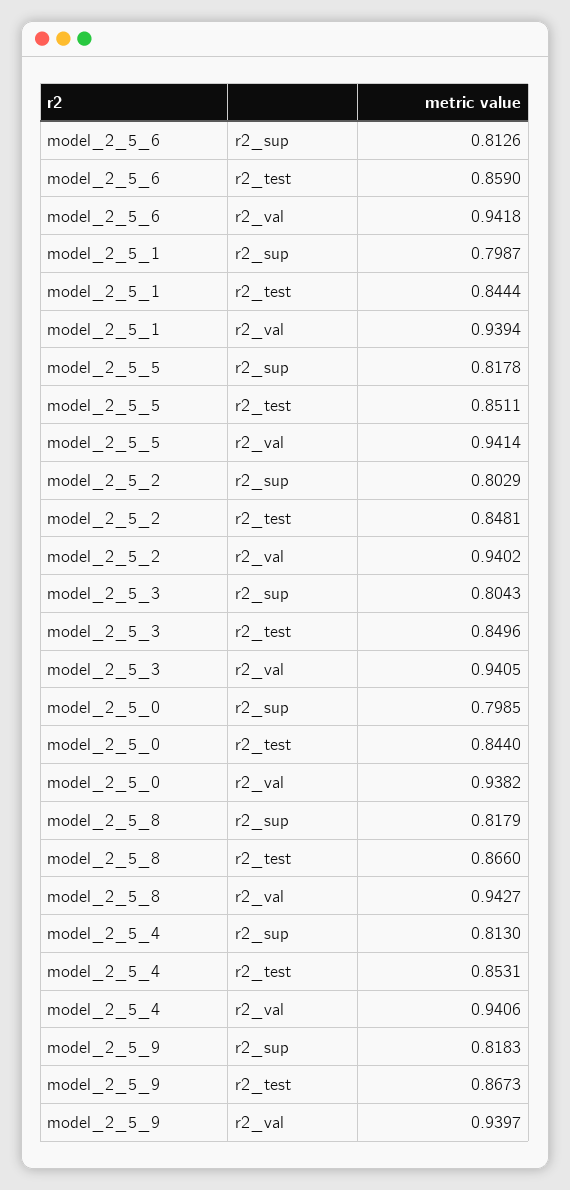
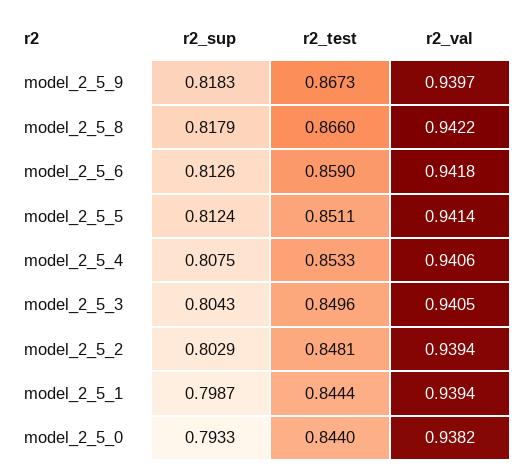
  {
    "model_2_5_6": {
      "r2_sup": 0.8126,
      "r2_test": 0.859,
      "r2_val": 0.9418
    },
    "model_2_5_1": {
      "r2_sup": 0.7987,
      "r2_test": 0.8444,
      "r2_val": 0.9394
    },
    "model_2_5_5": {
-     "r2_sup": 0.8178,
+     "r2_sup": 0.8124,
      "r2_test": 0.8511,
      "r2_val": 0.9414
    },
    "model_2_5_2": {
      "r2_sup": 0.8029,
      "r2_test": 0.8481,
-     "r2_val": 0.9402
+     "r2_val": 0.9394
    },
    "model_2_5_3": {
      "r2_sup": 0.8043,
      "r2_test": 0.8496,
      "r2_val": 0.9405
    },
    "model_2_5_0": {
-     "r2_sup": 0.7985,
+     "r2_sup": 0.7933,
      "r2_test": 0.844,
      "r2_val": 0.9382
    },
    "model_2_5_8": {
      "r2_sup": 0.8179,
      "r2_test": 0.866,
-     "r2_val": 0.9427
+     "r2_val": 0.9422
    },
    "model_2_5_4": {
-     "r2_sup": 0.813,
+     "r2_sup": 0.8075,
-     "r2_test": 0.8531,
+     "r2_test": 0.8533,
      "r2_val": 0.9406
    },
    "model_2_5_9": {
      "r2_sup": 0.8183,
      "r2_test": 0.8673,
      "r2_val": 0.9397
    }
  }

